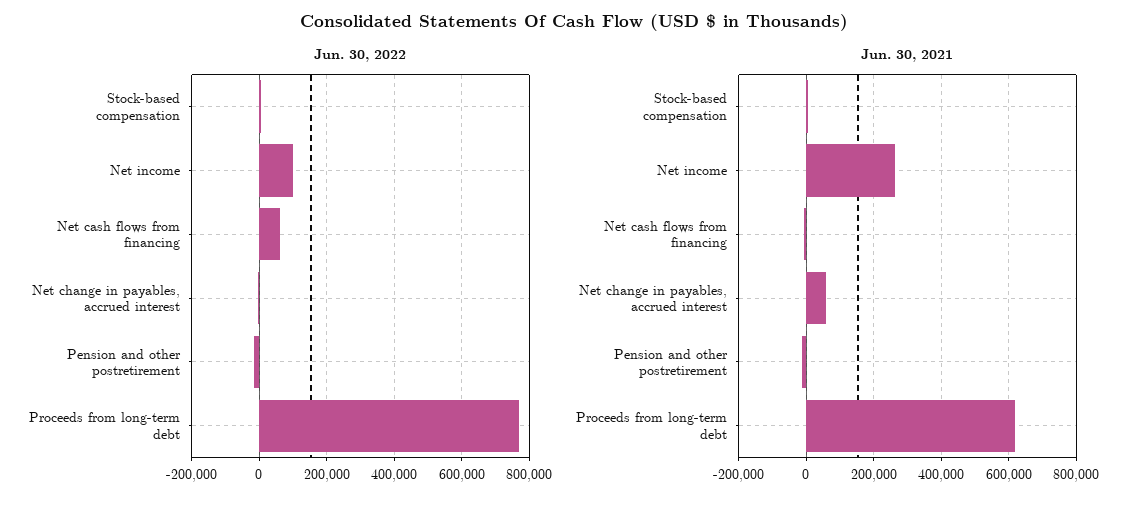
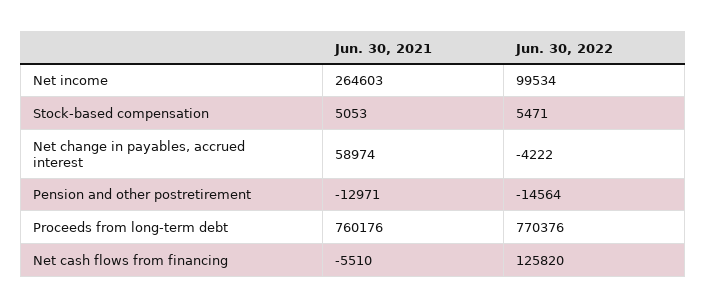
  {
    "Jun. 30, 2022": {
      "Stock-based compensation": 5471,
      "Net income": 99534,
-     "Net cash flows from financing": 60000,
+     "Net cash flows from financing": 125820,
      "Net change in payables, accrued interest": -4222,
      "Pension and other postretirement": -14564,
      "Proceeds from long-term debt": 770376
    },
    "Jun. 30, 2021": {
      "Stock-based compensation": 5053,
      "Net income": 264603,
      "Net cash flows from financing": -5510,
      "Net change in payables, accrued interest": 58974,
      "Pension and other postretirement": -12971,
-     "Proceeds from long-term debt": 620000
+     "Proceeds from long-term debt": 760176
    }
  }

